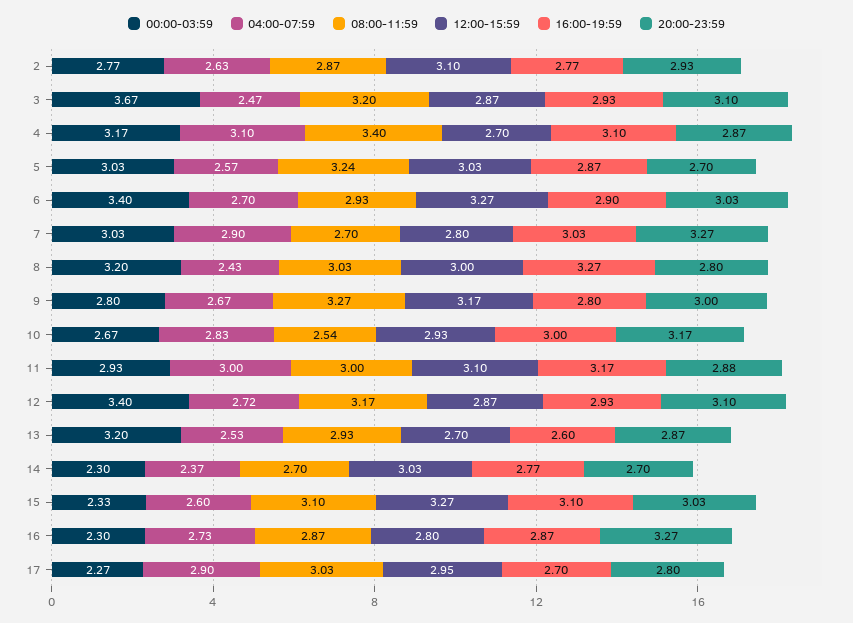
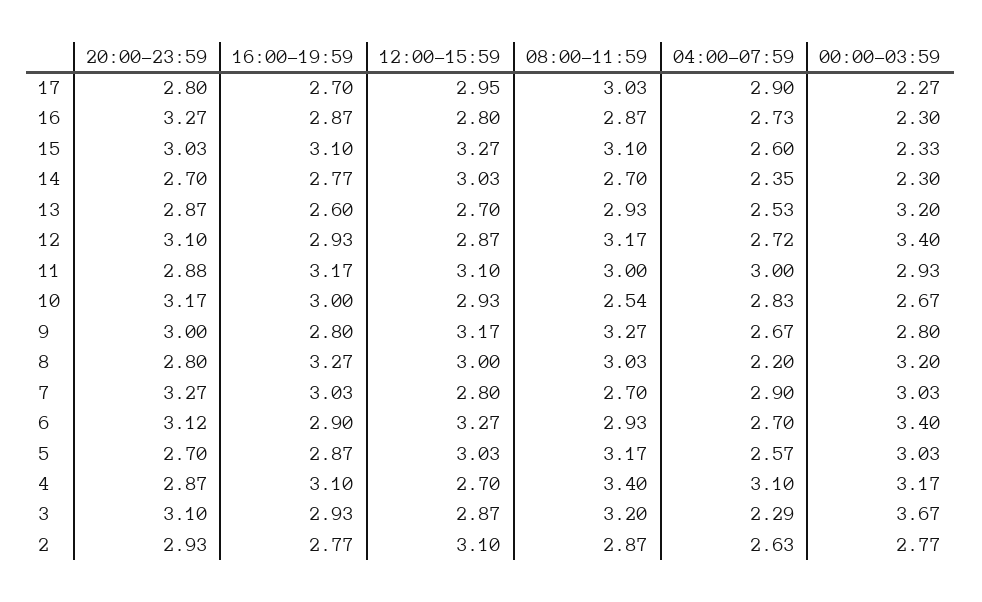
  {
    "00:00-03:59": {
      "2": 2.77,
      "3": 3.67,
      "4": 3.17,
      "5": 3.03,
      "6": 3.4,
      "7": 3.03,
      "8": 3.2,
      "9": 2.8,
      "10": 2.67,
      "11": 2.93,
      "12": 3.4,
      "13": 3.2,
      "14": 2.3,
      "15": 2.33,
      "16": 2.3,
      "17": 2.27
    },
    "04:00-07:59": {
      "2": 2.63,
-     "3": 2.47,
+     "3": 2.29,
      "4": 3.1,
      "5": 2.57,
      "6": 2.7,
      "7": 2.9,
-     "8": 2.43,
+     "8": 2.2,
      "9": 2.67,
      "10": 2.83,
      "11": 3,
      "12": 2.72,
      "13": 2.53,
-     "14": 2.37,
+     "14": 2.35,
      "15": 2.6,
      "16": 2.73,
      "17": 2.9
    },
    "08:00-11:59": {
      "2": 2.87,
      "3": 3.2,
      "4": 3.4,
-     "5": 3.24,
+     "5": 3.17,
      "6": 2.93,
      "7": 2.7,
      "8": 3.03,
      "9": 3.27,
      "10": 2.54,
      "11": 3,
      "12": 3.17,
      "13": 2.93,
      "14": 2.7,
      "15": 3.1,
      "16": 2.87,
      "17": 3.03
    },
    "12:00-15:59": {
      "2": 3.1,
      "3": 2.87,
      "4": 2.7,
      "5": 3.03,
      "6": 3.27,
      "7": 2.8,
      "8": 3,
      "9": 3.17,
      "10": 2.93,
      "11": 3.1,
      "12": 2.87,
      "13": 2.7,
      "14": 3.03,
      "15": 3.27,
      "16": 2.8,
      "17": 2.95
    },
    "16:00-19:59": {
      "2": 2.77,
      "3": 2.93,
      "4": 3.1,
      "5": 2.87,
      "6": 2.9,
      "7": 3.03,
      "8": 3.27,
      "9": 2.8,
      "10": 3,
      "11": 3.17,
      "12": 2.93,
      "13": 2.6,
      "14": 2.77,
      "15": 3.1,
      "16": 2.87,
      "17": 2.7
    },
    "20:00-23:59": {
      "2": 2.93,
      "3": 3.1,
      "4": 2.87,
      "5": 2.7,
-     "6": 3.03,
+     "6": 3.12,
      "7": 3.27,
      "8": 2.8,
      "9": 3,
      "10": 3.17,
      "11": 2.88,
      "12": 3.1,
      "13": 2.87,
      "14": 2.7,
      "15": 3.03,
      "16": 3.27,
      "17": 2.8
    }
  }

